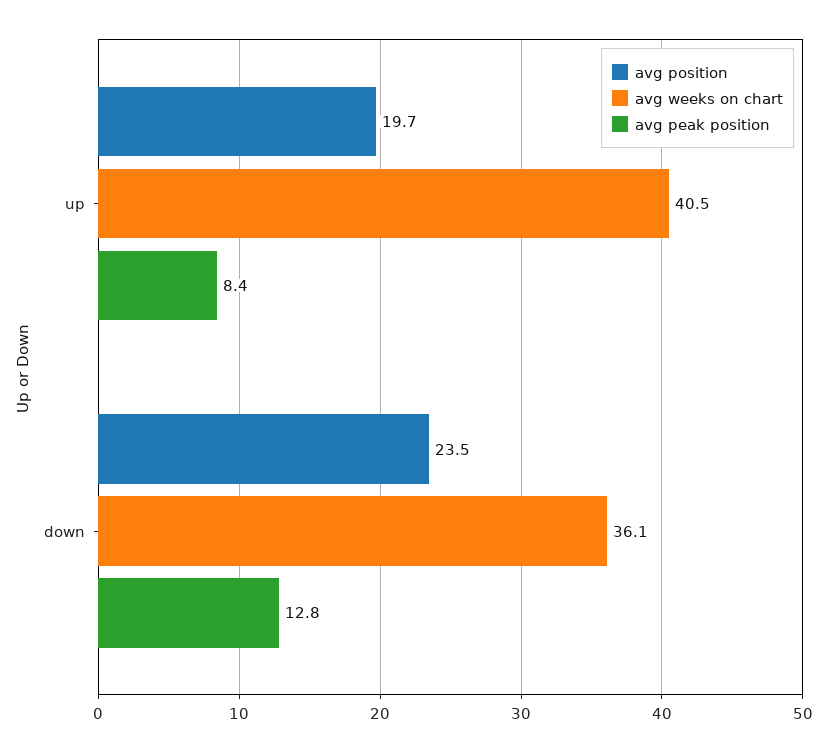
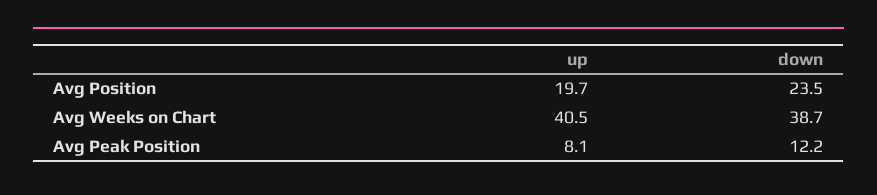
  {
    "avg position": {
      "up": 19.7,
      "down": 23.5
    },
    "avg weeks on chart": {
      "up": 40.5,
-     "down": 36.1
+     "down": 38.7
    },
    "avg peak position": {
-     "up": 8.4,
+     "up": 8.1,
-     "down": 12.8
+     "down": 12.2
    }
  }

